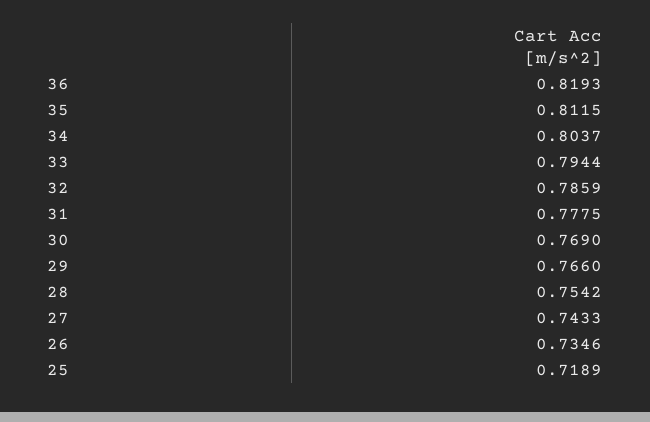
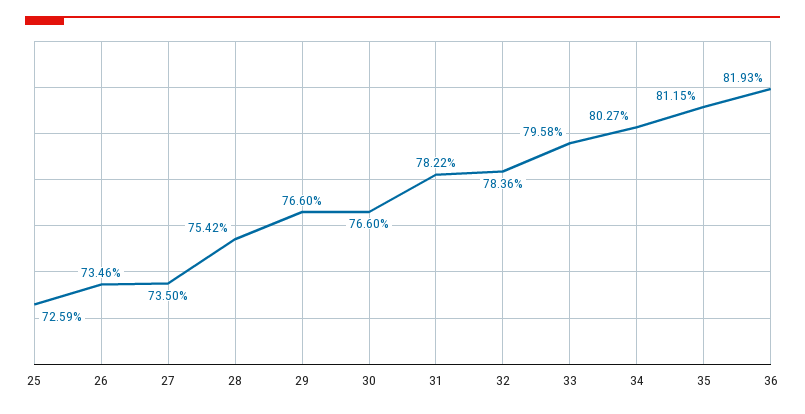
  {
    "36": 0.8193,
    "35": 0.8115,
-   "34": 0.8037,
+   "34": 0.8027,
-   "33": 0.7944,
+   "33": 0.7958,
-   "32": 0.7859,
+   "32": 0.7836,
-   "31": 0.7775,
+   "31": 0.7822,
-   "30": 0.769,
+   "30": 0.766,
    "29": 0.766,
    "28": 0.7542,
-   "27": 0.7433,
+   "27": 0.735,
    "26": 0.7346,
-   "25": 0.7189
+   "25": 0.7259
  }

